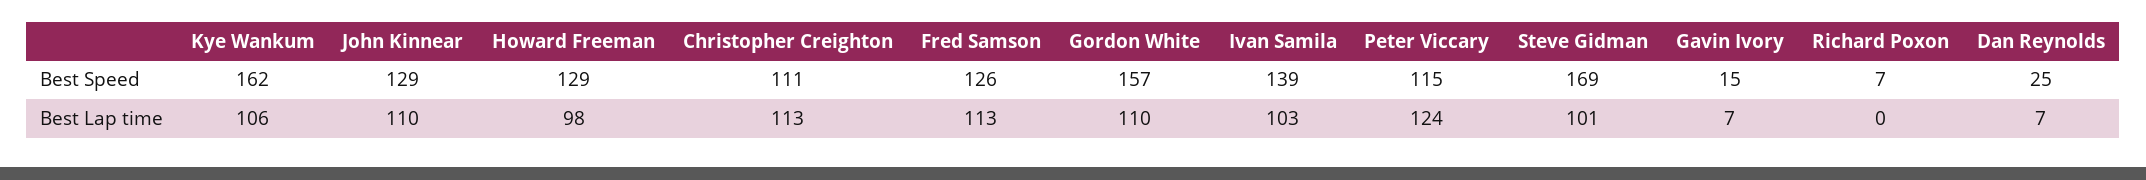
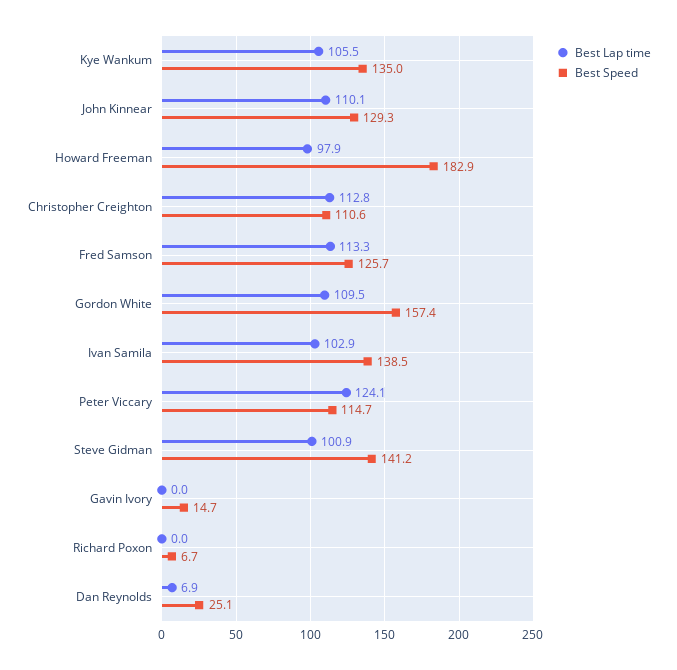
  {
    "Best Speed": {
-     "Kye Wankum": 162,
+     "Kye Wankum": 135,
      "John Kinnear": 129.3,
-     "Howard Freeman": 129,
+     "Howard Freeman": 182.9,
      "Christopher Creighton": 110.6,
      "Fred Samson": 125.7,
      "Gordon White": 157.4,
      "Ivan Samila": 138.5,
      "Peter Viccary": 114.7,
-     "Steve Gidman": 169,
+     "Steve Gidman": 141.2,
      "Gavin Ivory": 14.7,
      "Richard Poxon": 6.7,
      "Dan Reynolds": 25.1
    },
    "Best Lap time": {
      "Kye Wankum": 105.5,
      "John Kinnear": 110.1,
      "Howard Freeman": 97.9,
      "Christopher Creighton": 112.8,
      "Fred Samson": 113.3,
      "Gordon White": 109.5,
      "Ivan Samila": 102.9,
      "Peter Viccary": 124.1,
      "Steve Gidman": 100.9,
-     "Gavin Ivory": 7,
+     "Gavin Ivory": 0,
      "Richard Poxon": 0,
      "Dan Reynolds": 6.9
    }
  }

